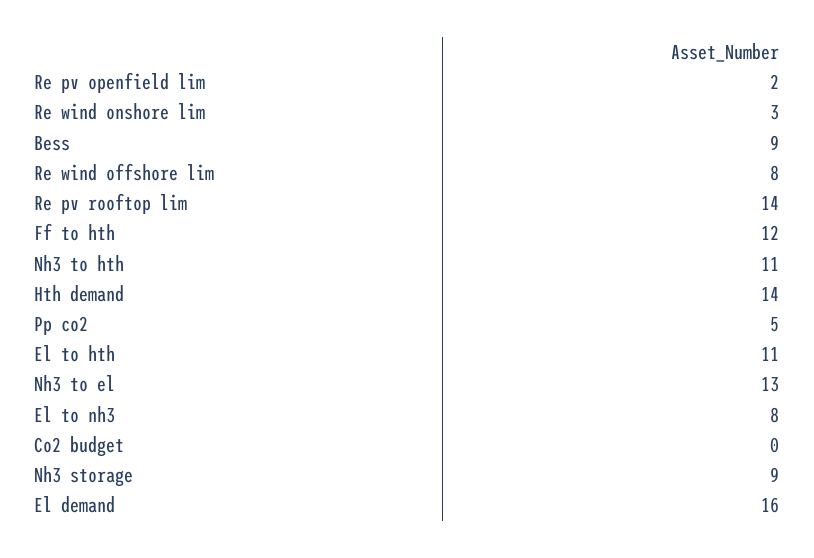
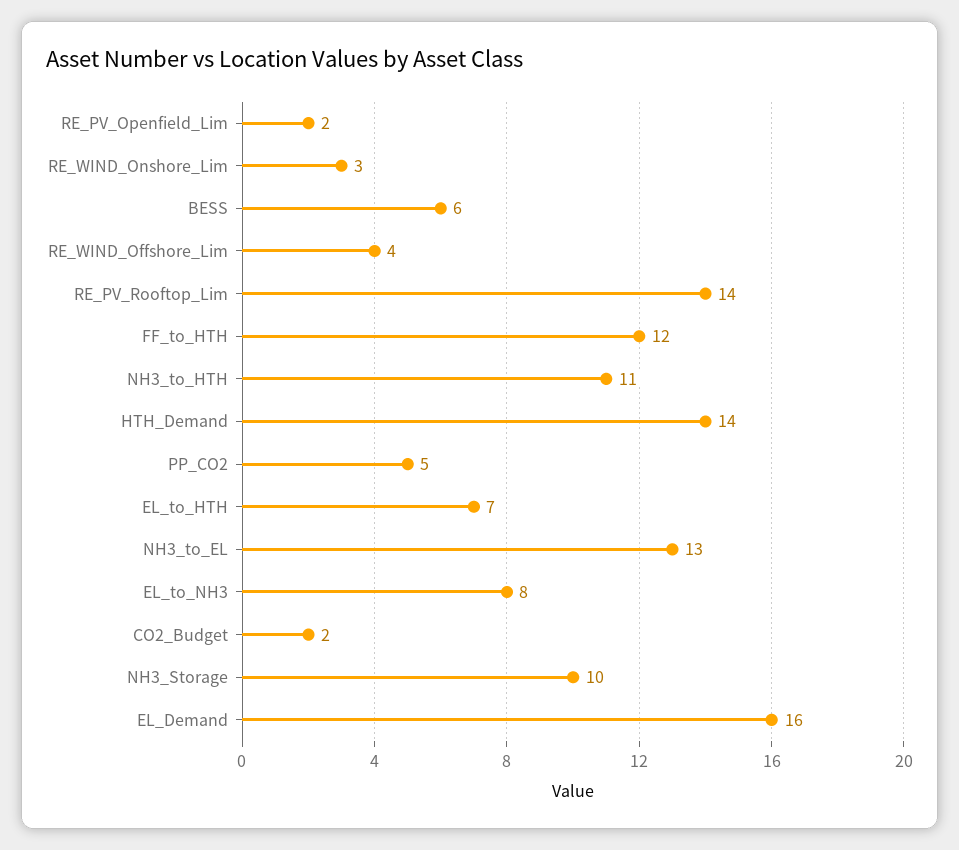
  {
    "Re pv openfield lim": 2,
    "Re wind onshore lim": 3,
-   "Bess": 9,
+   "Bess": 6,
-   "Re wind offshore lim": 8,
+   "Re wind offshore lim": 4,
    "Re pv rooftop lim": 14,
    "Ff to hth": 12,
    "Nh3 to hth": 11,
    "Hth demand": 14,
    "Pp co2": 5,
-   "El to hth": 11,
+   "El to hth": 7,
    "Nh3 to el": 13,
    "El to nh3": 8,
-   "Co2 budget": 0,
+   "Co2 budget": 2,
-   "Nh3 storage": 9,
+   "Nh3 storage": 10,
    "El demand": 16
  }

